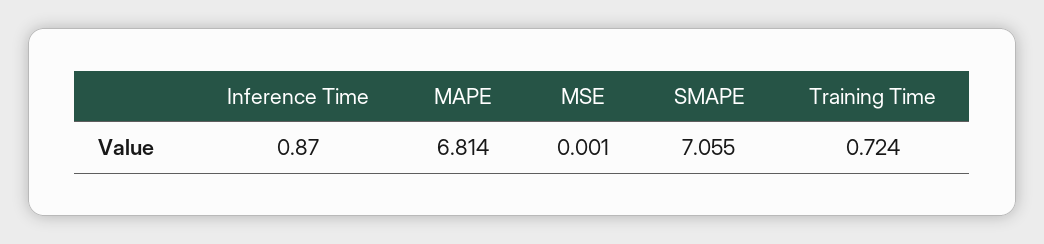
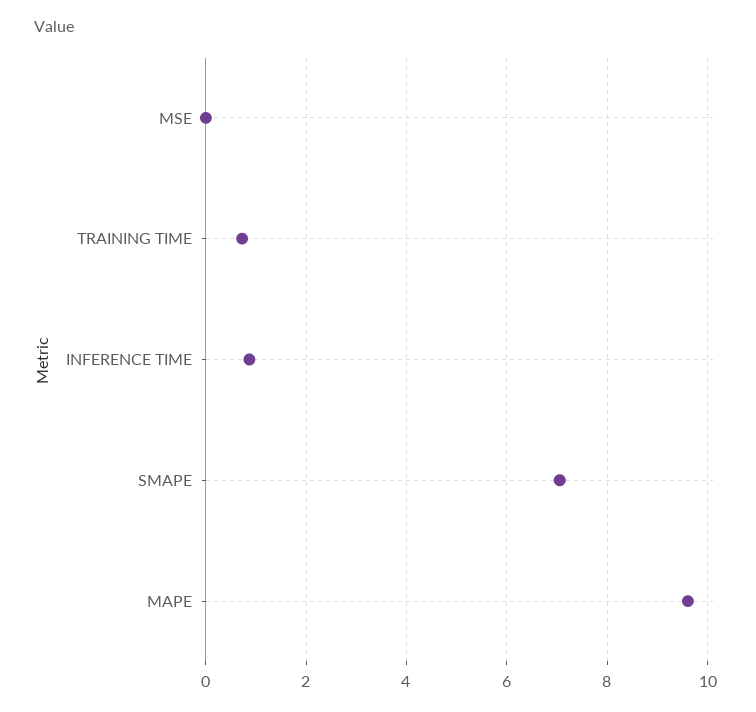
  {
    "Inference Time": 0.87,
-   "MAPE": 6.814,
+   "MAPE": 9.6,
    "MSE": 0.001,
    "SMAPE": 7.055,
    "Training Time": 0.724
  }

